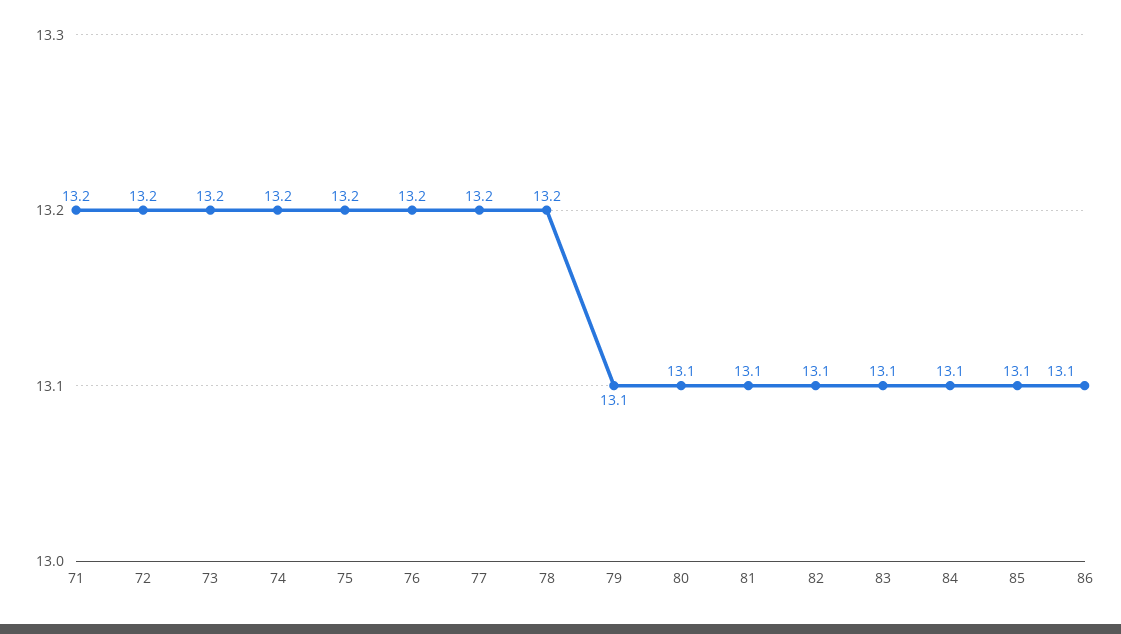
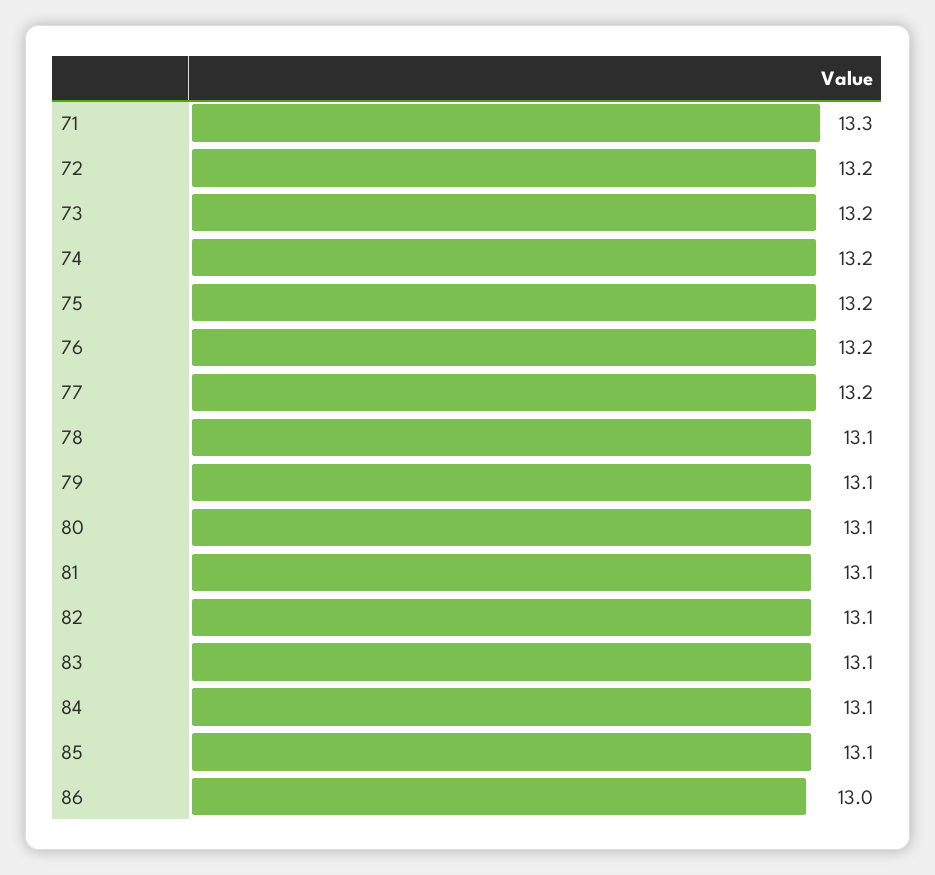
  {
-   "71": 13.2,
+   "71": 13.3,
    "72": 13.2,
    "73": 13.2,
    "74": 13.2,
    "75": 13.2,
    "76": 13.2,
    "77": 13.2,
-   "78": 13.2,
+   "78": 13.1,
    "79": 13.1,
    "80": 13.1,
    "81": 13.1,
    "82": 13.1,
    "83": 13.1,
    "84": 13.1,
    "85": 13.1,
-   "86": 13.1
+   "86": 13
  }

